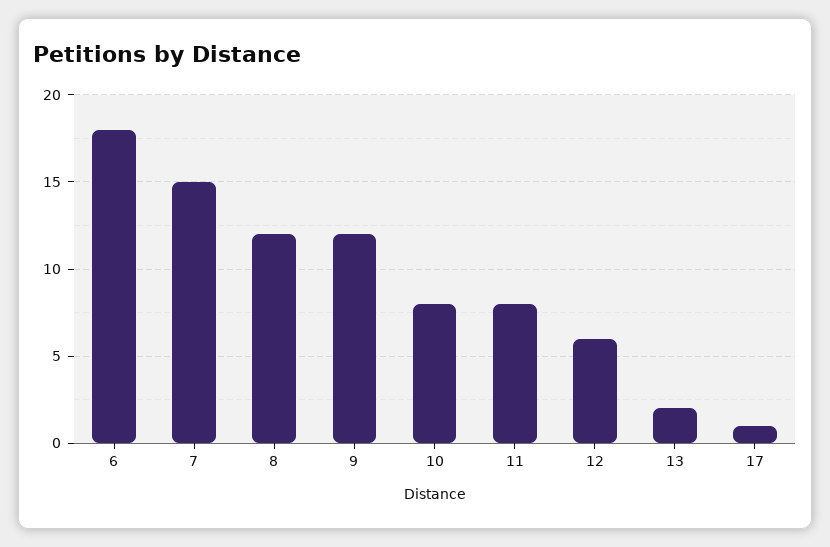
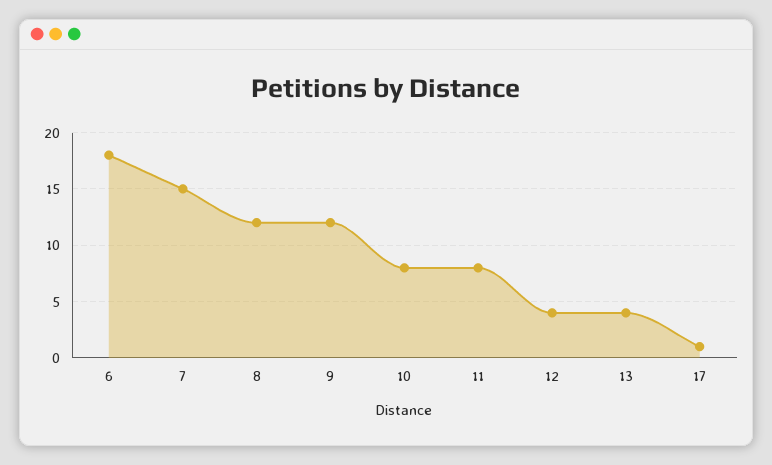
  {
    "6": 18,
    "7": 15,
    "8": 12,
    "9": 12,
    "10": 8,
    "11": 8,
-   "12": 6,
+   "12": 4,
-   "13": 2,
+   "13": 4,
    "17": 1
  }

